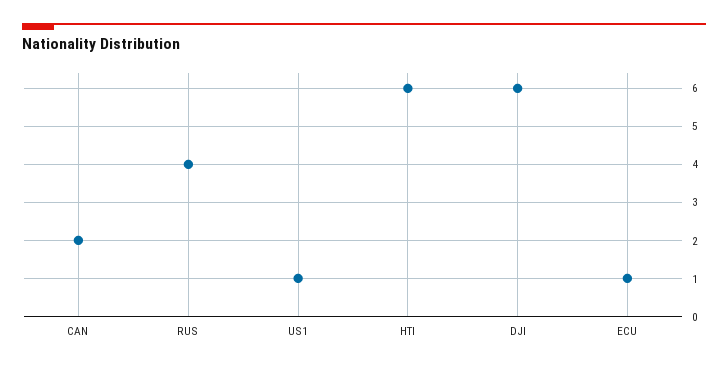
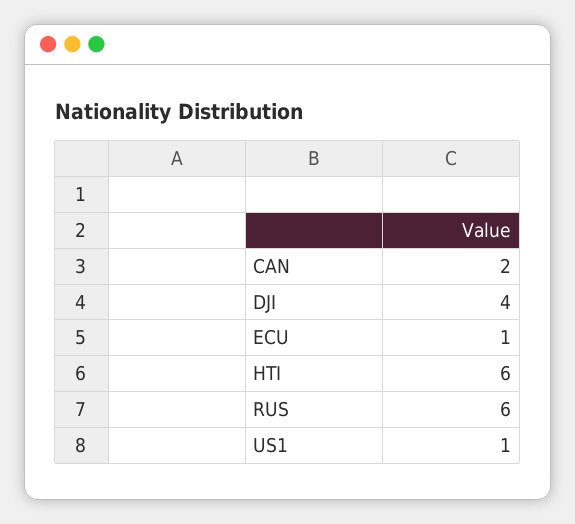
  {
    "CAN": 2,
-   "RUS": 4,
+   "RUS": 6,
    "US1": 1,
    "HTI": 6,
-   "DJI": 6,
+   "DJI": 4,
    "ECU": 1
  }

